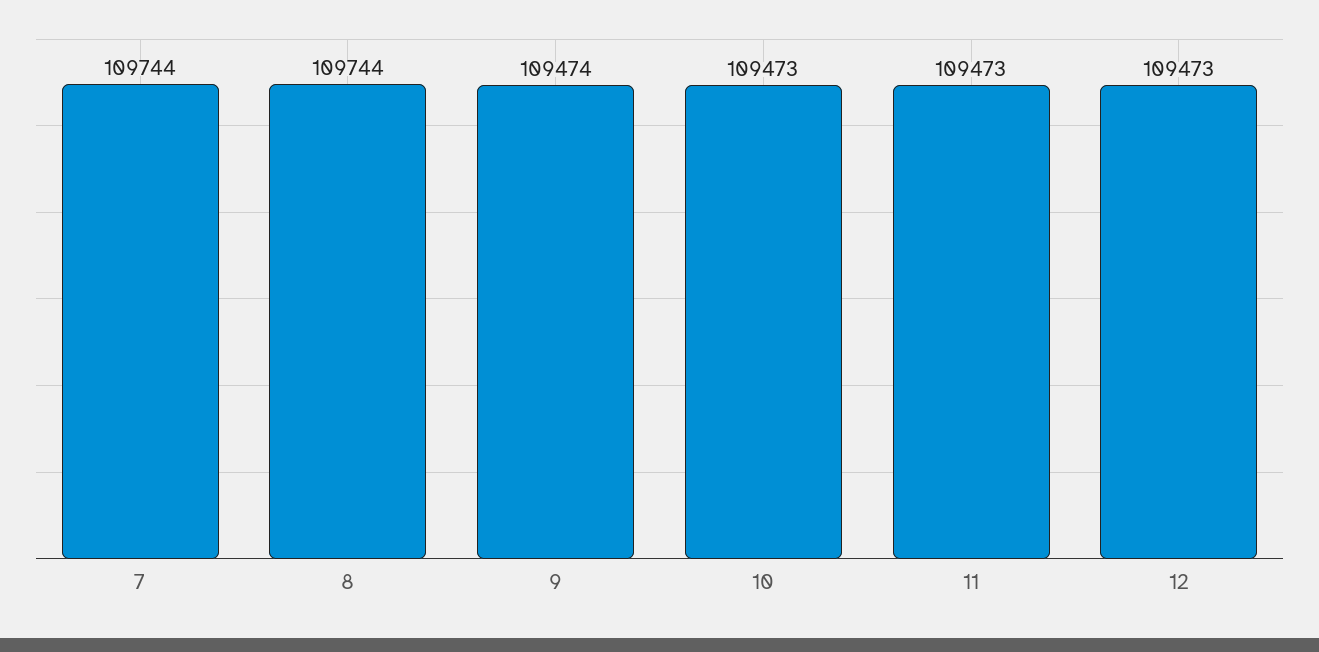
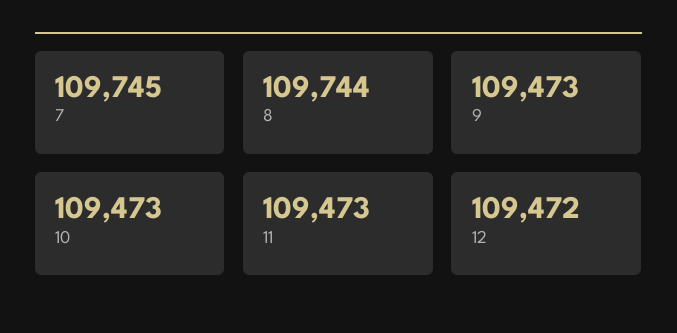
  {
-   "7": 109744,
+   "7": 109745,
    "8": 109744,
-   "9": 109474,
+   "9": 109473,
    "10": 109473,
    "11": 109473,
-   "12": 109473
+   "12": 109472
  }

